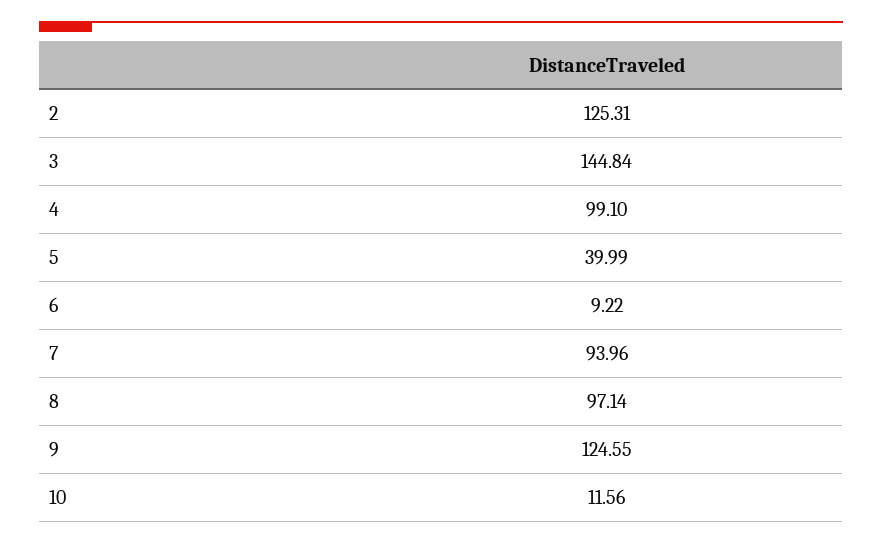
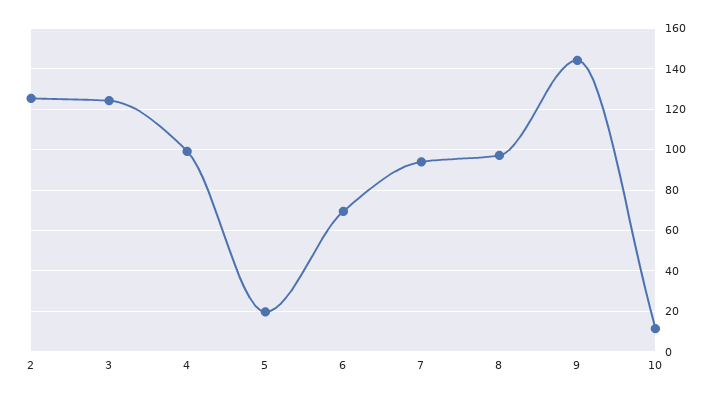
  {
    "2": 125.31,
-   "3": 144.84,
+   "3": 125,
    "4": 99.1,
-   "5": 39.99,
+   "5": 20,
-   "6": 9.22,
+   "6": 70,
    "7": 93.96,
    "8": 97.14,
-   "9": 124.55,
+   "9": 145,
    "10": 11.56
  }

